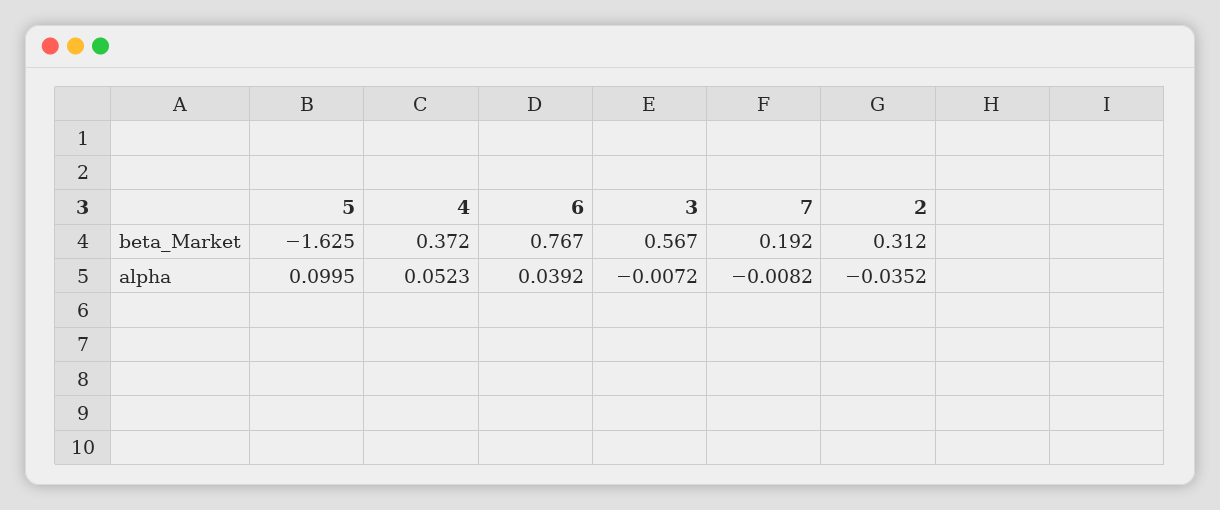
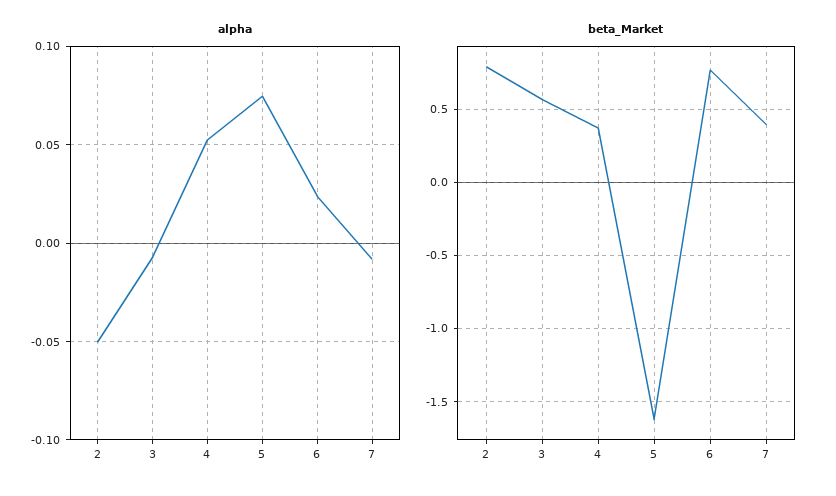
  {
    "beta_Market": {
      "5": -1.625,
      "4": 0.372,
      "6": 0.767,
      "3": 0.567,
-     "7": 0.192,
+     "7": 0.4,
-     "2": 0.312
+     "2": 0.8
    },
    "alpha": {
-     "5": 0.0995,
+     "5": 0.075,
      "4": 0.0523,
-     "6": 0.0392,
+     "6": 0.025,
      "3": -0.0072,
      "7": -0.0082,
-     "2": -0.0352
+     "2": -0.05
    }
  }

